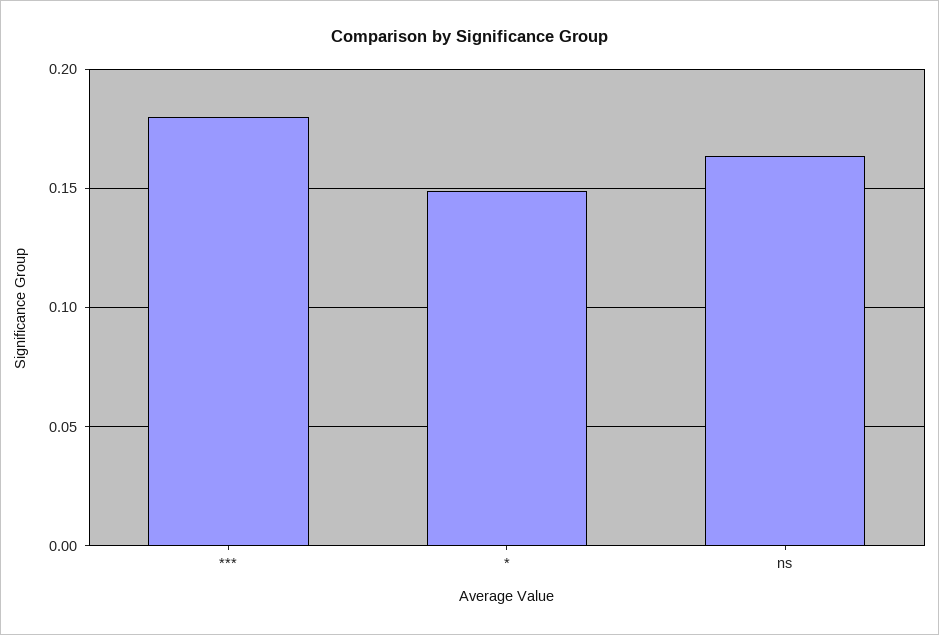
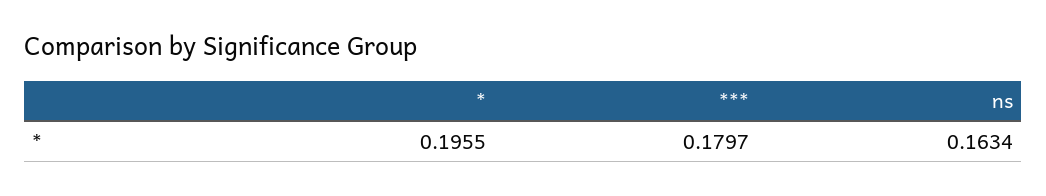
  {
    "***": 0.1797,
-   "*": 0.15,
+   "*": 0.1955,
    "ns": 0.1634
  }

